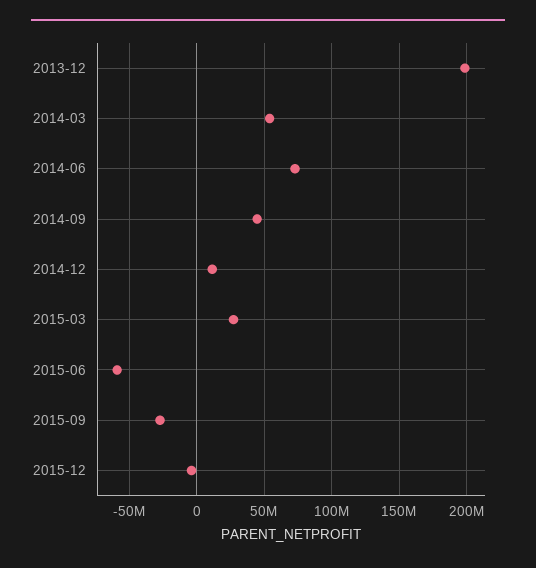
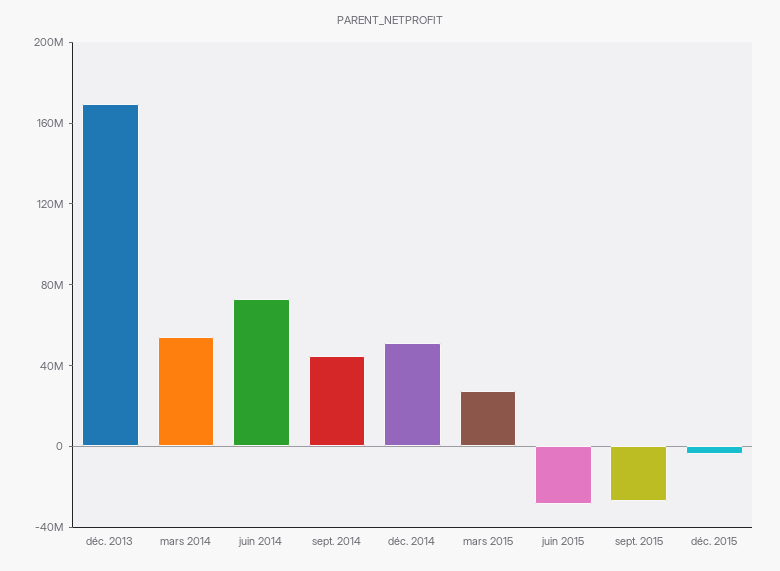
  {
-   "2013-12": 200000000,
+   "2013-12": 170000000,
    "2014-03": 55000000,
    "2014-06": 75000000,
    "2014-09": 45000000,
-   "2014-12": 10000000,
+   "2014-12": 50000000,
    "2015-03": 25000000,
-   "2015-06": -60000000,
+   "2015-06": -30000000,
    "2015-09": -25000000,
    "2015-12": -5000000
  }

